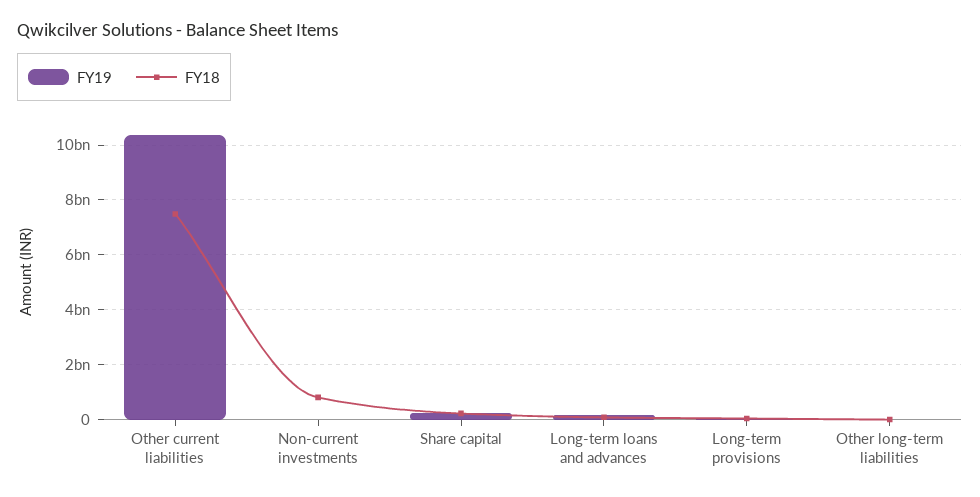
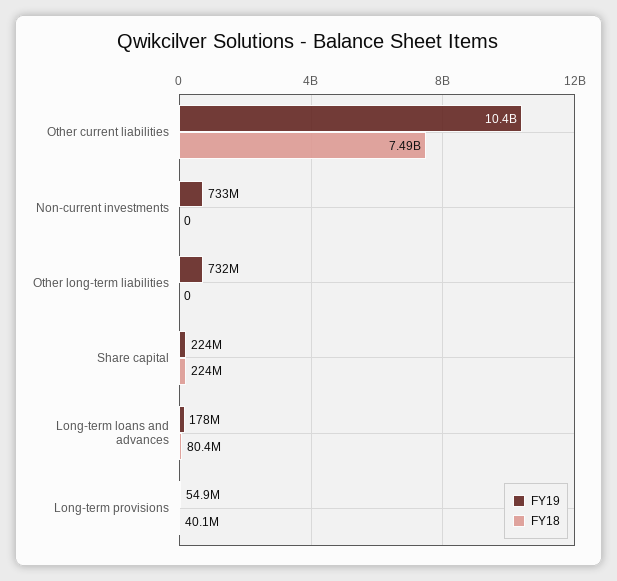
  {
    "FY19": {
      "Other current liabilities": 10400000000,
-     "Non-current investments": 0,
+     "Non-current investments": 733000000,
      "Share capital": 224000000,
      "Long-term loans and advances": 178000000,
      "Long-term provisions": 54900000,
-     "Other long-term liabilities": 0
+     "Other long-term liabilities": 732000000
    },
    "FY18": {
      "Other current liabilities": 7490000000,
-     "Non-current investments": 750000000,
+     "Non-current investments": 0,
      "Share capital": 224000000,
      "Long-term loans and advances": 80400000,
      "Long-term provisions": 40100000,
      "Other long-term liabilities": 0
    }
  }

